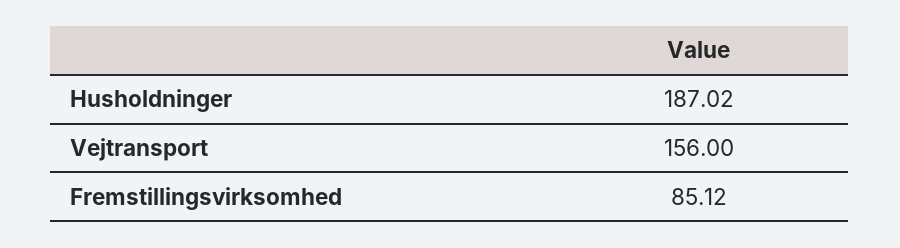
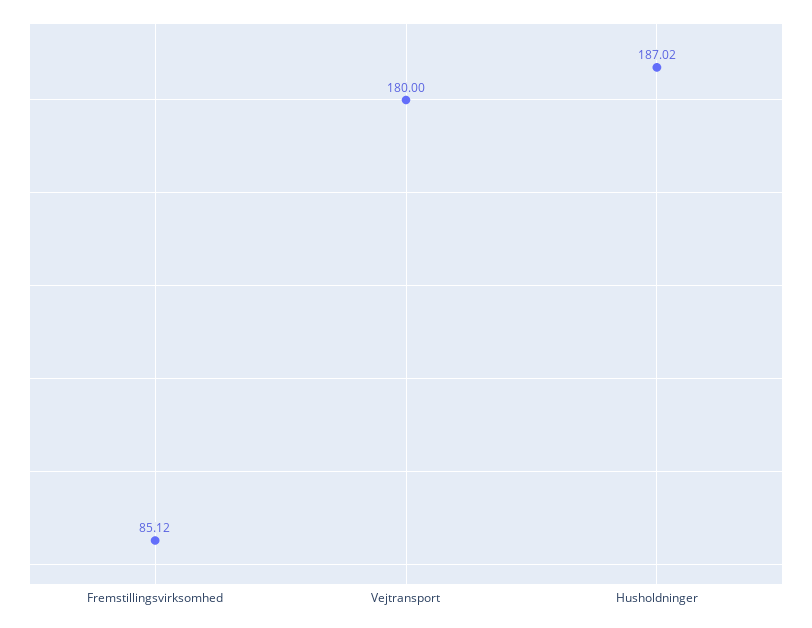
  {
    "Husholdninger": 187.02,
-   "Vejtransport": 156,
+   "Vejtransport": 180,
    "Fremstillingsvirksomhed": 85.12
  }

